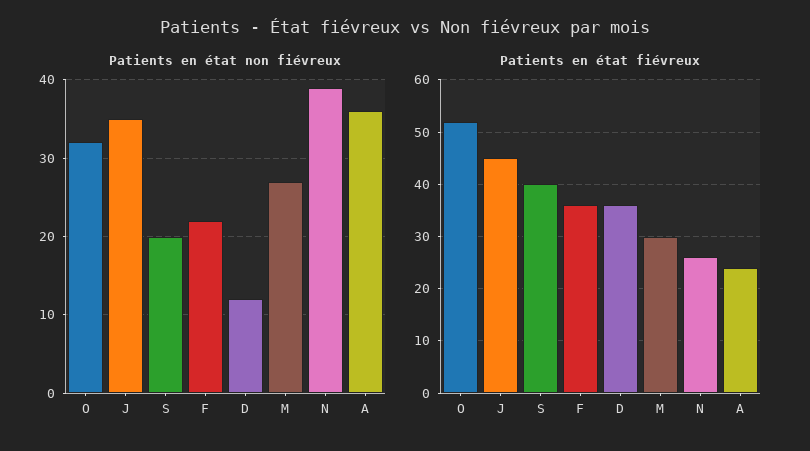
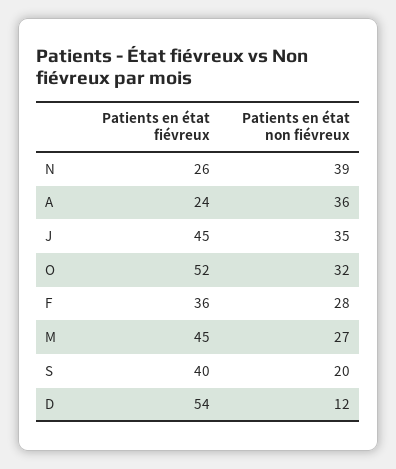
  {
    "Patients en état non fiévreux": {
      "O": 32,
      "J": 35,
      "S": 20,
-     "F": 22,
+     "F": 28,
      "D": 12,
      "M": 27,
      "N": 39,
      "A": 36
    },
    "Patients en état fiévreux": {
      "O": 52,
      "J": 45,
      "S": 40,
      "F": 36,
-     "D": 35,
+     "D": 54,
-     "M": 30,
+     "M": 45,
      "N": 26,
      "A": 24
    }
  }

